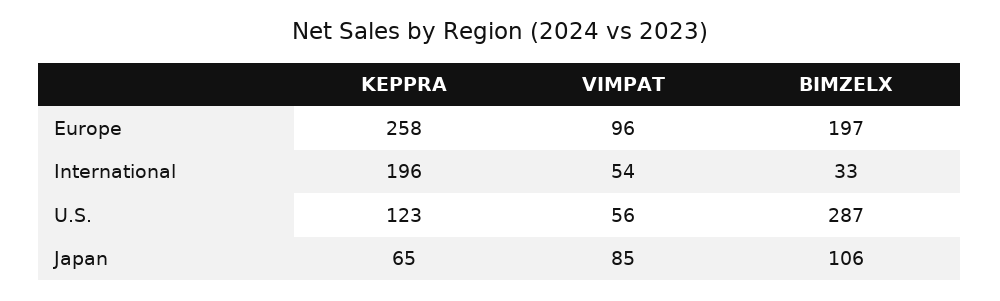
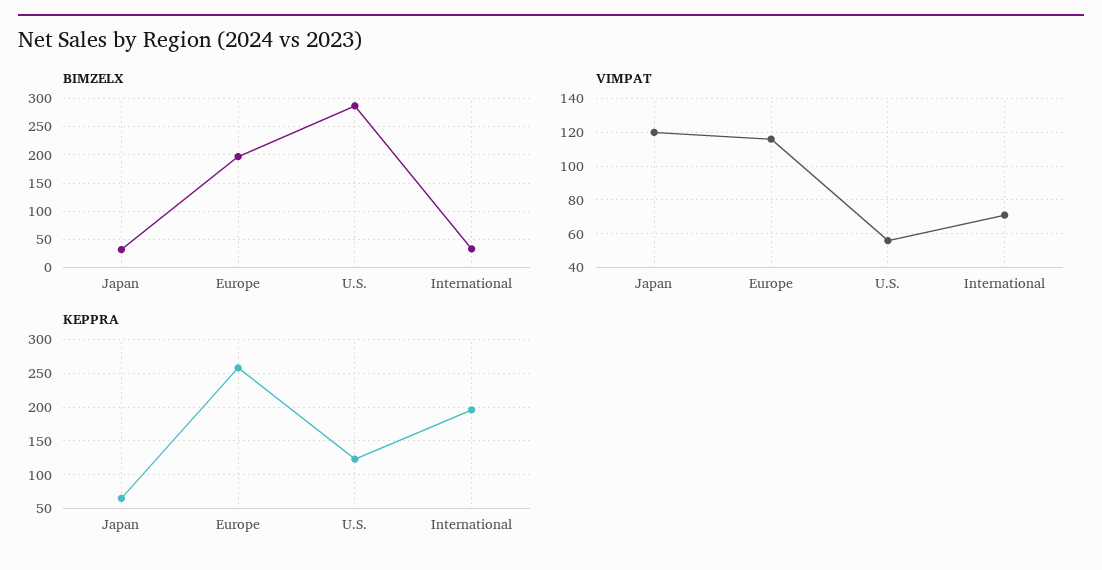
  {
    "KEPPRA": {
      "Europe": 258,
      "International": 196,
      "U.S.": 123,
      "Japan": 65
    },
    "VIMPAT": {
-     "Europe": 96,
+     "Europe": 115,
-     "International": 54,
+     "International": 70,
      "U.S.": 56,
-     "Japan": 85
+     "Japan": 120
    },
    "BIMZELX": {
      "Europe": 197,
      "International": 33,
      "U.S.": 287,
-     "Japan": 106
+     "Japan": 25
    }
  }

